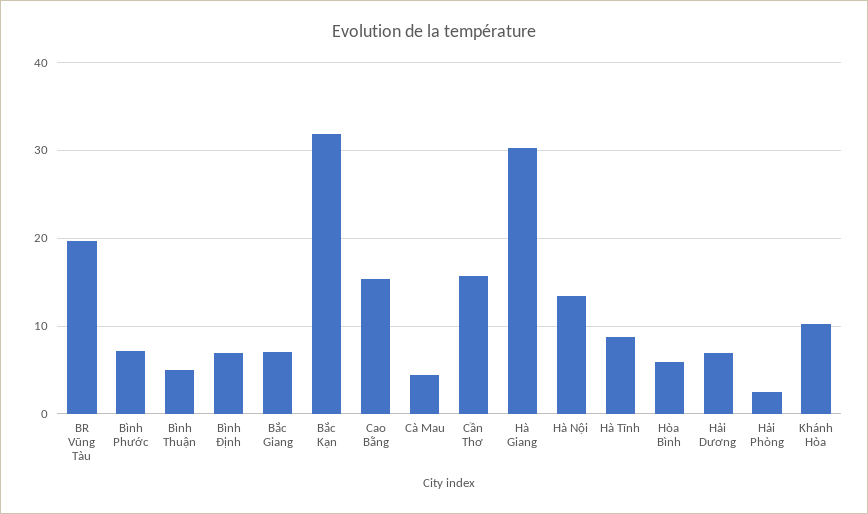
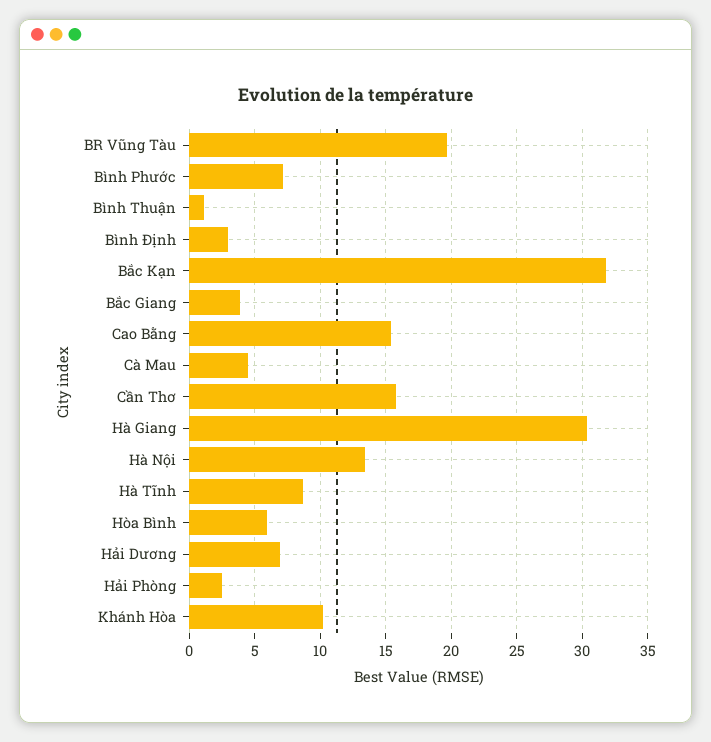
  {
    "BR Vũng Tàu": 19.5,
    "Bình Phước": 7,
-   "Bình Thuận": 5,
+   "Bình Thuận": 1,
-   "Bình Định": 7,
+   "Bình Định": 3,
-   "Bắc Giang": 7,
+   "Bắc Giang": 4,
    "Bắc Kạn": 32,
    "Cao Bằng": 15.5,
    "Cà Mau": 4.5,
    "Cần Thơ": 16,
    "Hà Giang": 30.5,
    "Hà Nội": 13.5,
    "Hà Tĩnh": 8.5,
    "Hòa Bình": 6,
    "Hải Dương": 7,
    "Hải Phòng": 2.5,
    "Khánh Hòa": 10
  }

